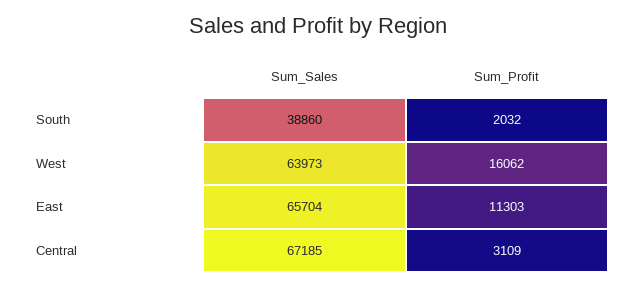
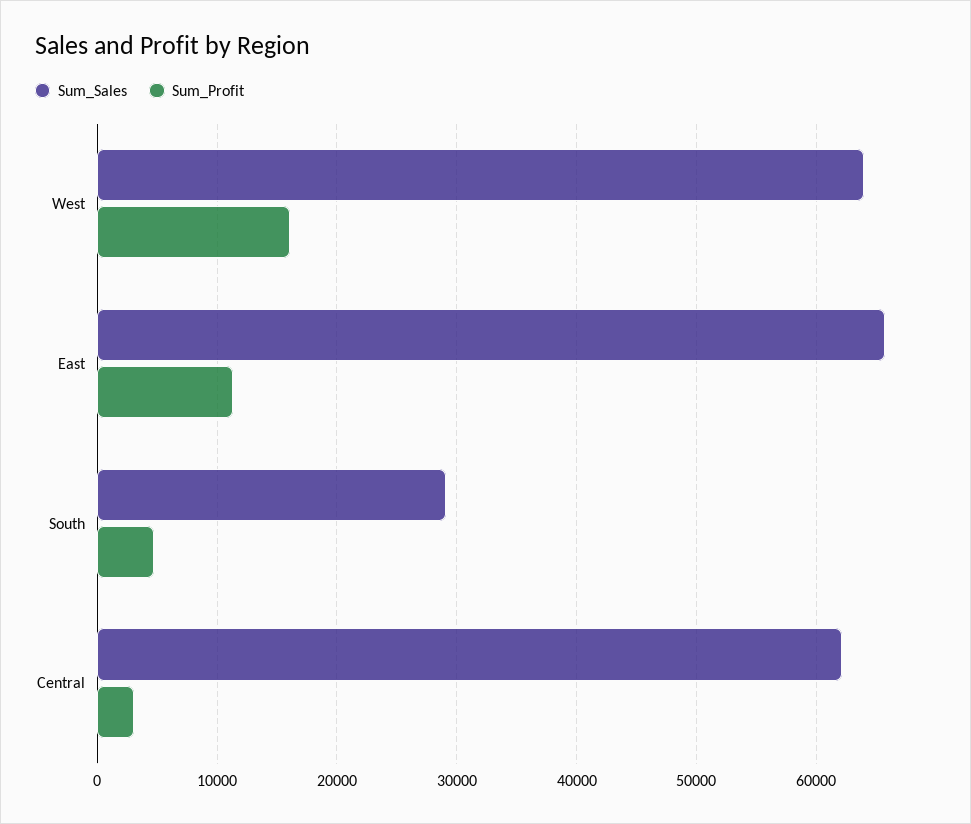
  {
    "Sum_Sales": {
-     "South": 38860,
+     "South": 29000,
      "West": 63973,
      "East": 65704,
-     "Central": 67185
+     "Central": 62000
    },
    "Sum_Profit": {
-     "South": 2032,
+     "South": 5000,
      "West": 16062,
      "East": 11303,
      "Central": 3109
    }
  }

